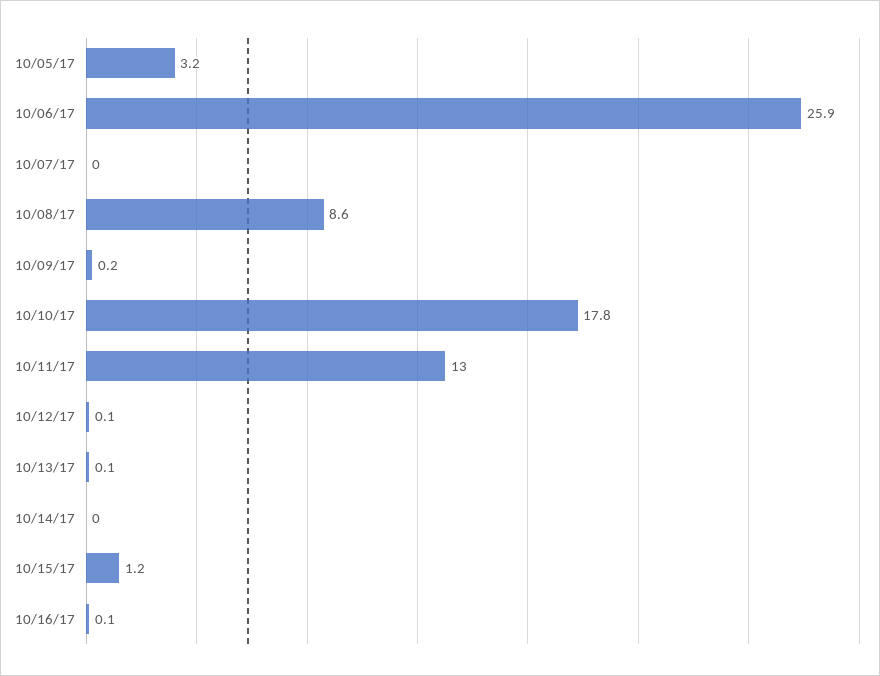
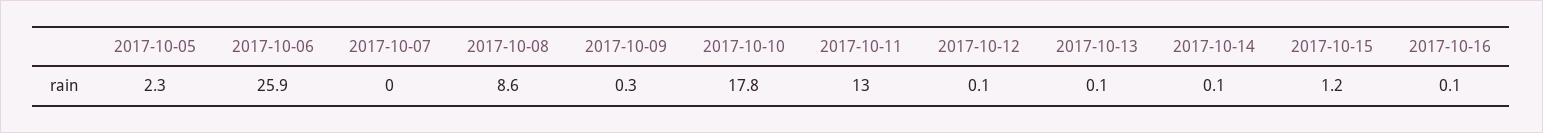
  {
-   "10/05/17": 3.2,
+   "10/05/17": 2.3,
    "10/06/17": 25.9,
    "10/07/17": 0,
    "10/08/17": 8.6,
-   "10/09/17": 0.2,
+   "10/09/17": 0.3,
    "10/10/17": 17.8,
    "10/11/17": 13,
    "10/12/17": 0.1,
    "10/13/17": 0.1,
-   "10/14/17": 0,
+   "10/14/17": 0.1,
    "10/15/17": 1.2,
    "10/16/17": 0.1
  }

